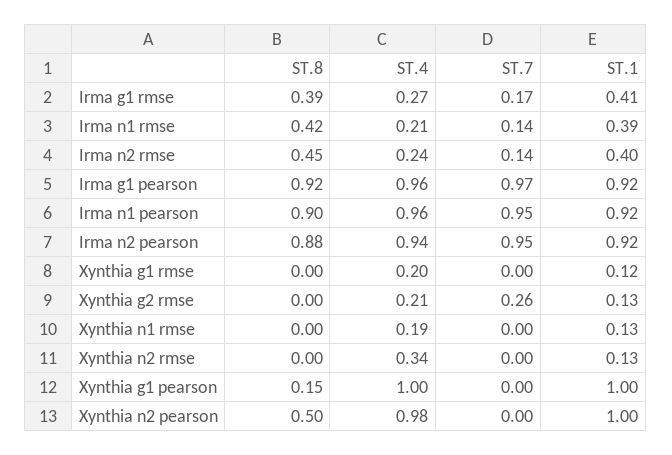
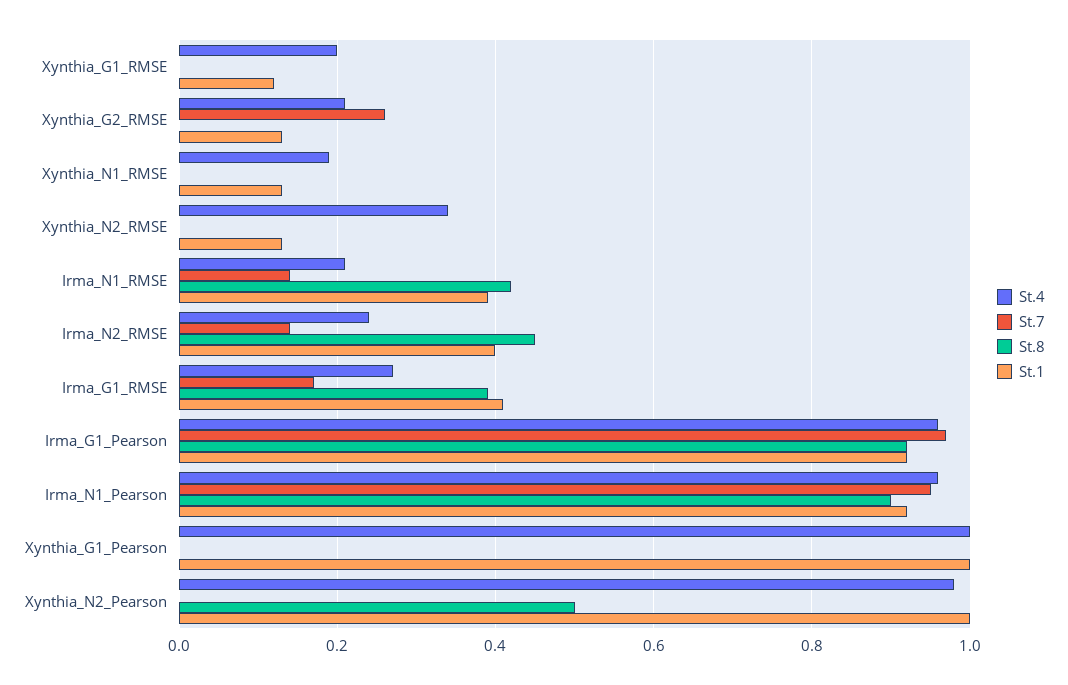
  {
    "ST.8": {
      "Irma g1 rmse": 0.39,
      "Irma n1 rmse": 0.42,
      "Irma n2 rmse": 0.45,
      "Irma g1 pearson": 0.92,
      "Irma n1 pearson": 0.9,
-     "Irma n2 pearson": 0.88,
      "Xynthia g1 rmse": 0,
      "Xynthia g2 rmse": 0,
      "Xynthia n1 rmse": 0,
      "Xynthia n2 rmse": 0,
-     "Xynthia g1 pearson": 0.15,
+     "Xynthia g1 pearson": 0,
      "Xynthia n2 pearson": 0.5
    },
    "ST.4": {
      "Irma g1 rmse": 0.27,
      "Irma n1 rmse": 0.21,
      "Irma n2 rmse": 0.24,
      "Irma g1 pearson": 0.96,
      "Irma n1 pearson": 0.96,
-     "Irma n2 pearson": 0.94,
      "Xynthia g1 rmse": 0.2,
      "Xynthia g2 rmse": 0.21,
      "Xynthia n1 rmse": 0.19,
      "Xynthia n2 rmse": 0.34,
      "Xynthia g1 pearson": 1,
      "Xynthia n2 pearson": 0.98
    },
    "ST.7": {
      "Irma g1 rmse": 0.17,
      "Irma n1 rmse": 0.14,
      "Irma n2 rmse": 0.14,
      "Irma g1 pearson": 0.97,
      "Irma n1 pearson": 0.95,
-     "Irma n2 pearson": 0.95,
      "Xynthia g1 rmse": 0,
      "Xynthia g2 rmse": 0.26,
      "Xynthia n1 rmse": 0,
      "Xynthia n2 rmse": 0,
      "Xynthia g1 pearson": 0,
      "Xynthia n2 pearson": 0
    },
    "ST.1": {
      "Irma g1 rmse": 0.41,
      "Irma n1 rmse": 0.39,
      "Irma n2 rmse": 0.4,
      "Irma g1 pearson": 0.92,
      "Irma n1 pearson": 0.92,
-     "Irma n2 pearson": 0.92,
      "Xynthia g1 rmse": 0.12,
      "Xynthia g2 rmse": 0.13,
      "Xynthia n1 rmse": 0.13,
      "Xynthia n2 rmse": 0.13,
      "Xynthia g1 pearson": 1,
      "Xynthia n2 pearson": 1
    }
  }

